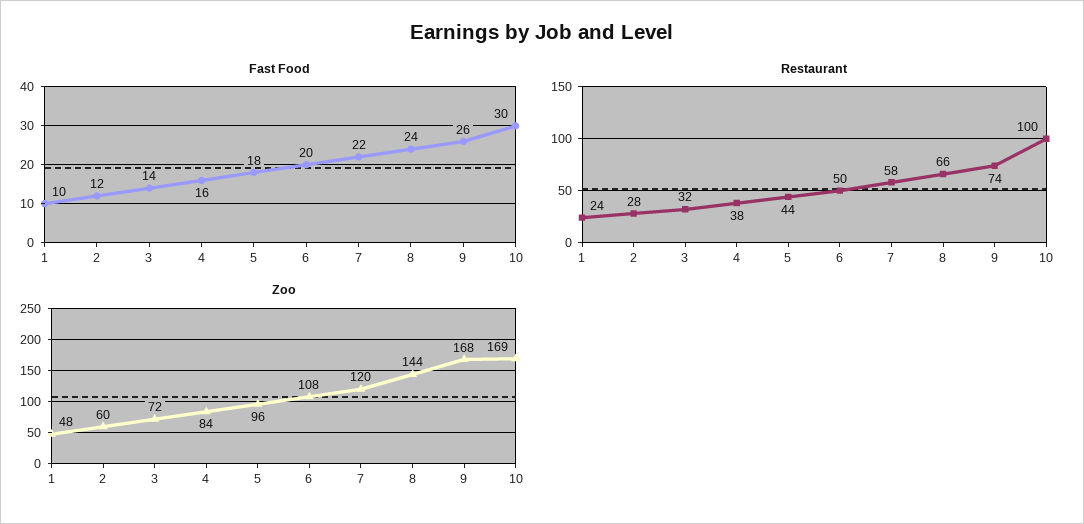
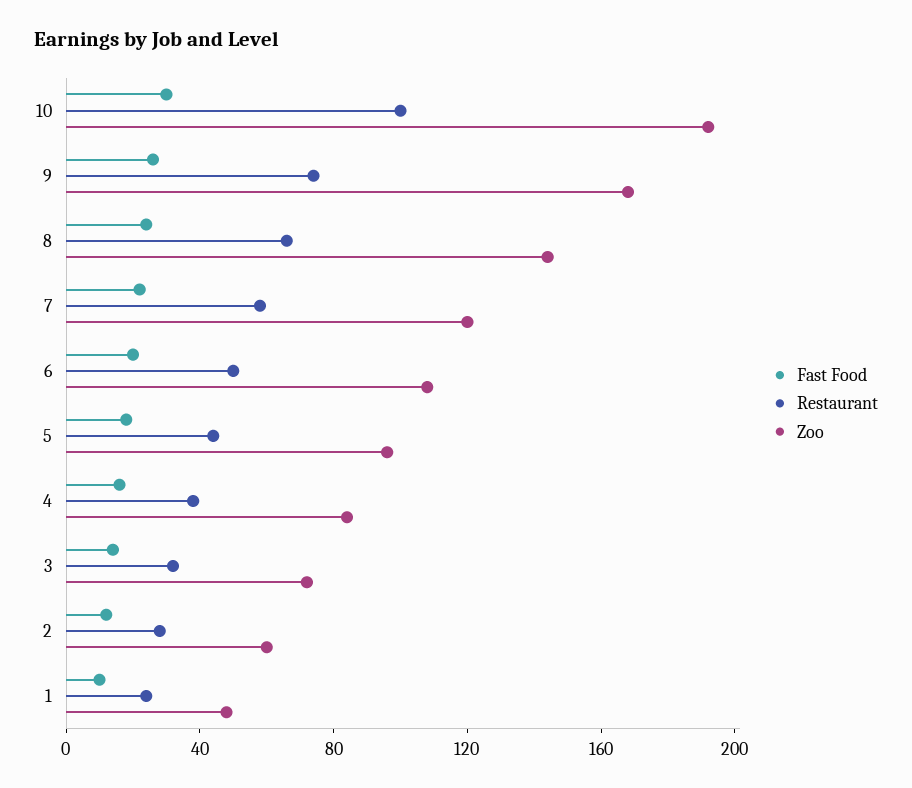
  {
    "Fast Food": {
      "1": 10,
      "2": 12,
      "3": 14,
      "4": 16,
      "5": 18,
      "6": 20,
      "7": 22,
      "8": 24,
      "9": 26,
      "10": 30
    },
    "Restaurant": {
      "1": 24,
      "2": 28,
      "3": 32,
      "4": 38,
      "5": 44,
      "6": 50,
      "7": 58,
      "8": 66,
      "9": 74,
      "10": 100
    },
    "Zoo": {
      "1": 48,
      "2": 60,
      "3": 72,
      "4": 84,
      "5": 96,
      "6": 108,
      "7": 120,
      "8": 144,
      "9": 168,
-     "10": 169
+     "10": 190
    }
  }

